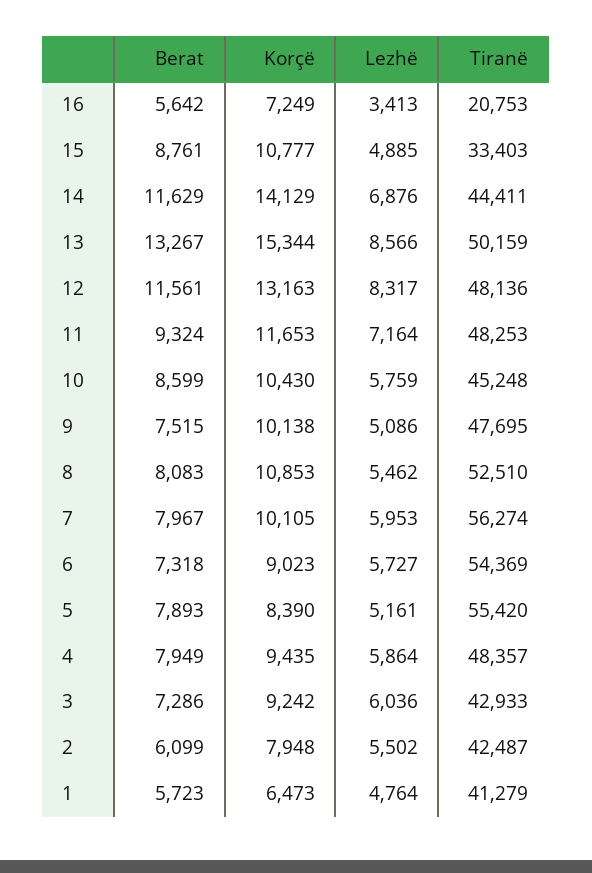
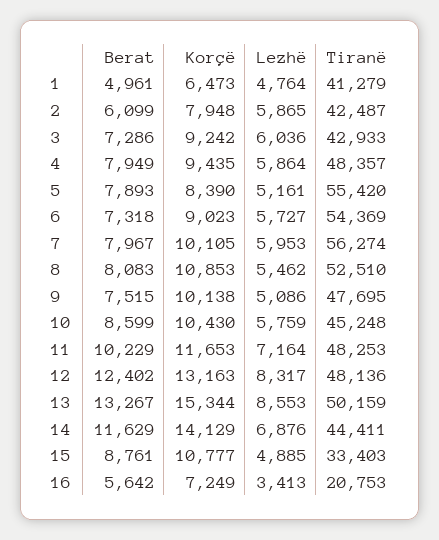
  {
    "Berat": {
      "16": 5642,
      "15": 8761,
      "14": 11629,
      "13": 13267,
-     "12": 11561,
+     "12": 12402,
-     "11": 9324,
+     "11": 10229,
      "10": 8599,
      "9": 7515,
      "8": 8083,
      "7": 7967,
      "6": 7318,
      "5": 7893,
      "4": 7949,
      "3": 7286,
      "2": 6099,
-     "1": 5723
+     "1": 4961
    },
    "Korçë": {
      "16": 7249,
      "15": 10777,
      "14": 14129,
      "13": 15344,
      "12": 13163,
      "11": 11653,
      "10": 10430,
      "9": 10138,
      "8": 10853,
      "7": 10105,
      "6": 9023,
      "5": 8390,
      "4": 9435,
      "3": 9242,
      "2": 7948,
      "1": 6473
    },
    "Lezhë": {
      "16": 3413,
      "15": 4885,
      "14": 6876,
-     "13": 8566,
+     "13": 8553,
      "12": 8317,
      "11": 7164,
      "10": 5759,
      "9": 5086,
      "8": 5462,
      "7": 5953,
      "6": 5727,
      "5": 5161,
      "4": 5864,
      "3": 6036,
-     "2": 5502,
+     "2": 5865,
      "1": 4764
    },
    "Tiranë": {
      "16": 20753,
      "15": 33403,
      "14": 44411,
      "13": 50159,
      "12": 48136,
      "11": 48253,
      "10": 45248,
      "9": 47695,
      "8": 52510,
      "7": 56274,
      "6": 54369,
      "5": 55420,
      "4": 48357,
      "3": 42933,
      "2": 42487,
      "1": 41279
    }
  }

